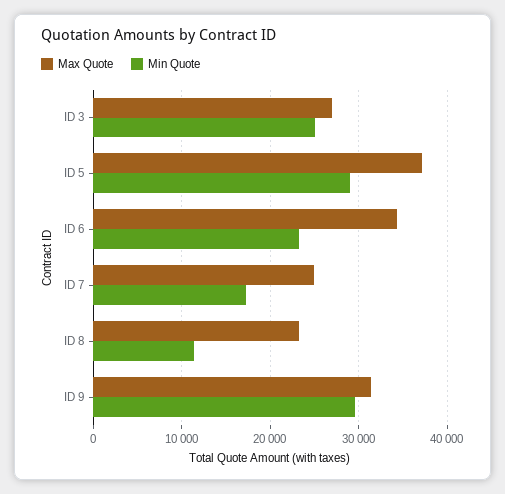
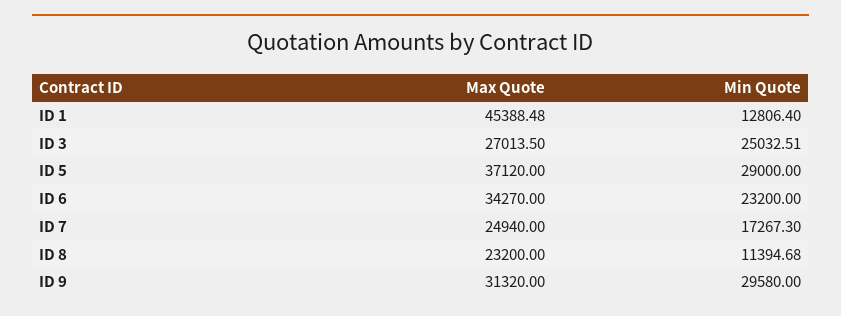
  {
    "Max Quote": {
      "ID 3": 27013.5,
      "ID 5": 37120,
      "ID 6": 34270,
      "ID 7": 24940,
      "ID 8": 23200,
-     "ID 9": 31320
+     "ID 9": 31320,
+     "ID 1": 45388.48
    },
    "Min Quote": {
      "ID 3": 25032.51,
      "ID 5": 29000,
      "ID 6": 23200,
      "ID 7": 17267.3,
      "ID 8": 11394.68,
-     "ID 9": 29580
+     "ID 9": 29580,
+     "ID 1": 12806.4
    }
  }

